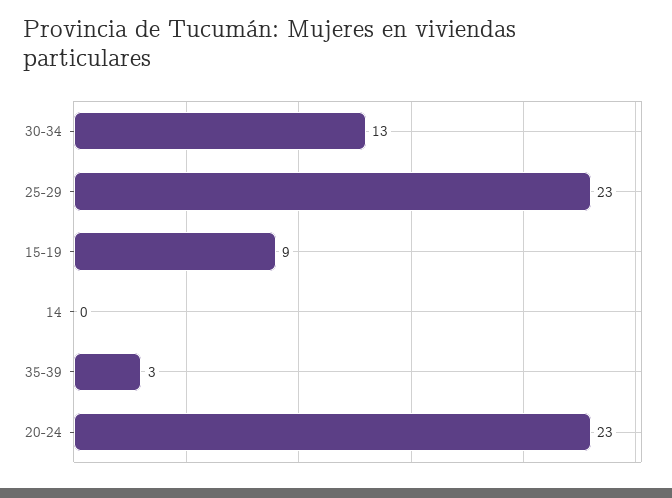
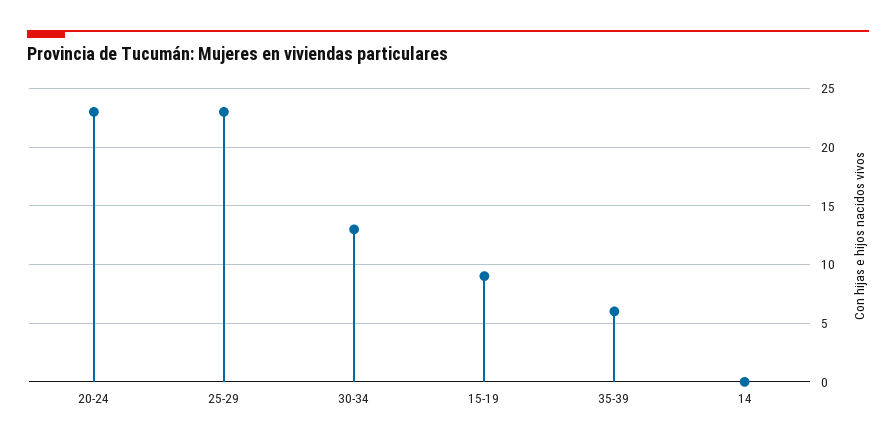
  {
    "30-34": 13,
    "25-29": 23,
    "15-19": 9,
    "14": 0,
-   "35-39": 3,
+   "35-39": 6,
    "20-24": 23
  }

